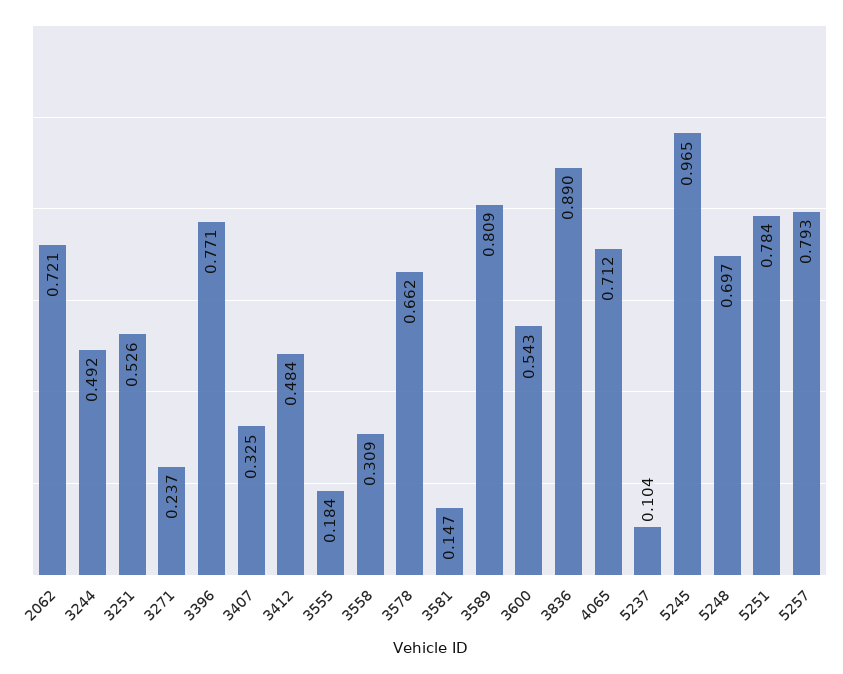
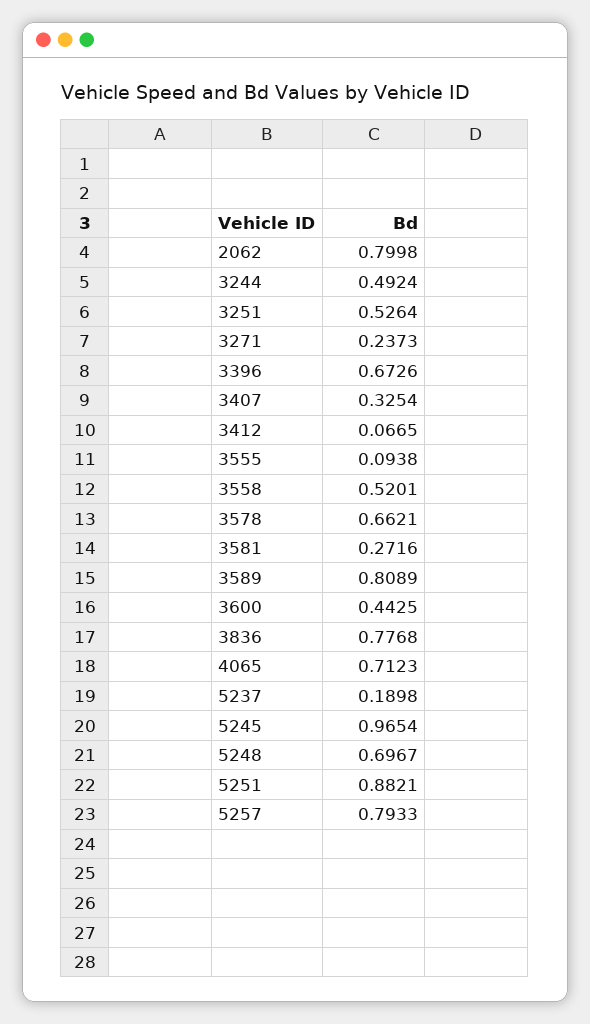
  {
-   "2062": 0.721,
+   "2062": 0.7998,
    "3244": 0.4924,
    "3251": 0.5264,
    "3271": 0.2373,
-   "3396": 0.771,
+   "3396": 0.6726,
    "3407": 0.3254,
-   "3412": 0.484,
+   "3412": 0.0665,
-   "3555": 0.184,
+   "3555": 0.0938,
-   "3558": 0.309,
+   "3558": 0.5201,
    "3578": 0.6621,
-   "3581": 0.147,
+   "3581": 0.2716,
    "3589": 0.8089,
-   "3600": 0.543,
+   "3600": 0.4425,
-   "3836": 0.89,
+   "3836": 0.7768,
    "4065": 0.7123,
-   "5237": 0.104,
+   "5237": 0.1898,
    "5245": 0.9654,
    "5248": 0.6967,
-   "5251": 0.784,
+   "5251": 0.8821,
    "5257": 0.7933
  }

